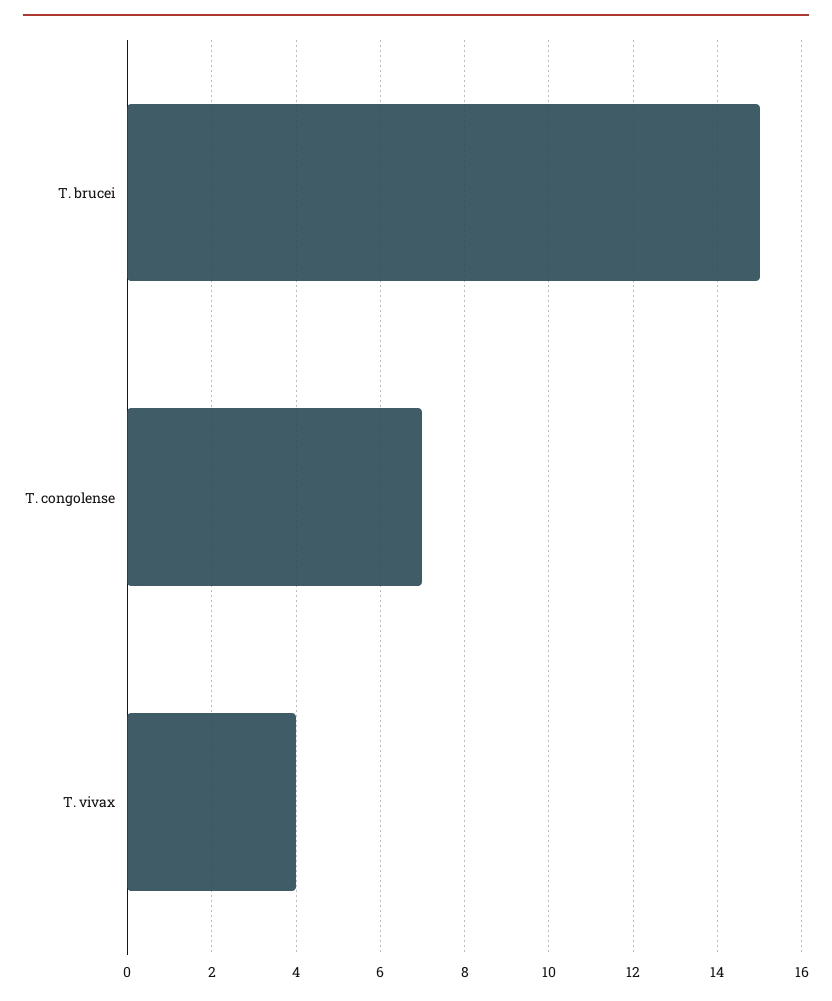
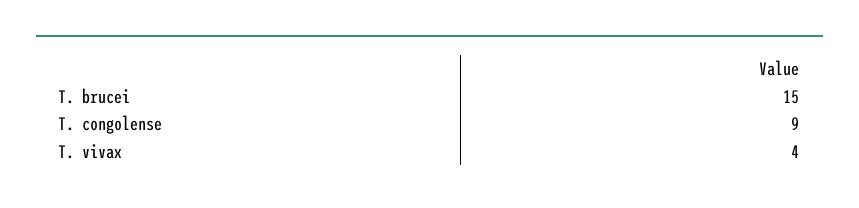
  {
    "T. brucei": 15,
-   "T. congolense": 7,
+   "T. congolense": 9,
    "T. vivax": 4
  }

